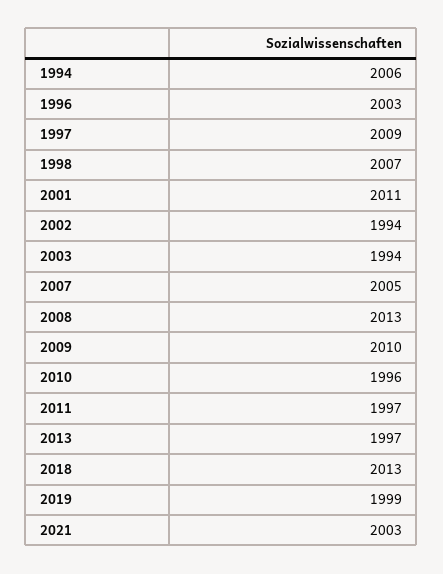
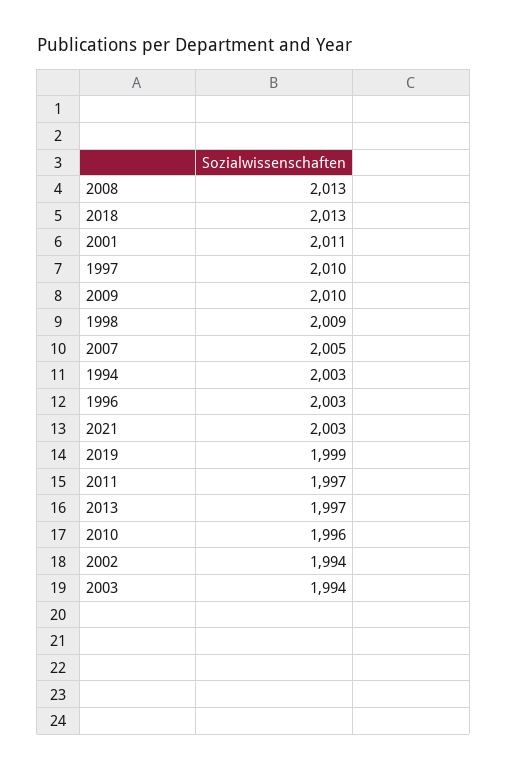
  {
-   "1994": 2006,
+   "1994": 2003,
    "1996": 2003,
-   "1997": 2009,
+   "1997": 2010,
-   "1998": 2007,
+   "1998": 2009,
    "2001": 2011,
    "2002": 1994,
    "2003": 1994,
    "2007": 2005,
    "2008": 2013,
    "2009": 2010,
    "2010": 1996,
    "2011": 1997,
    "2013": 1997,
    "2018": 2013,
    "2019": 1999,
    "2021": 2003
  }

